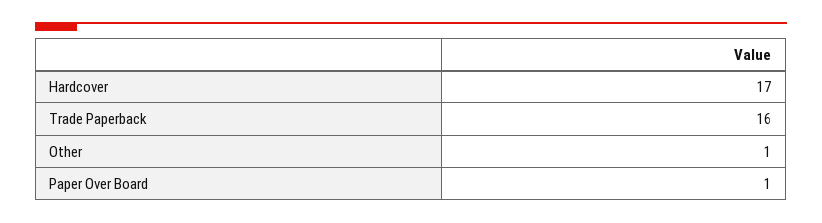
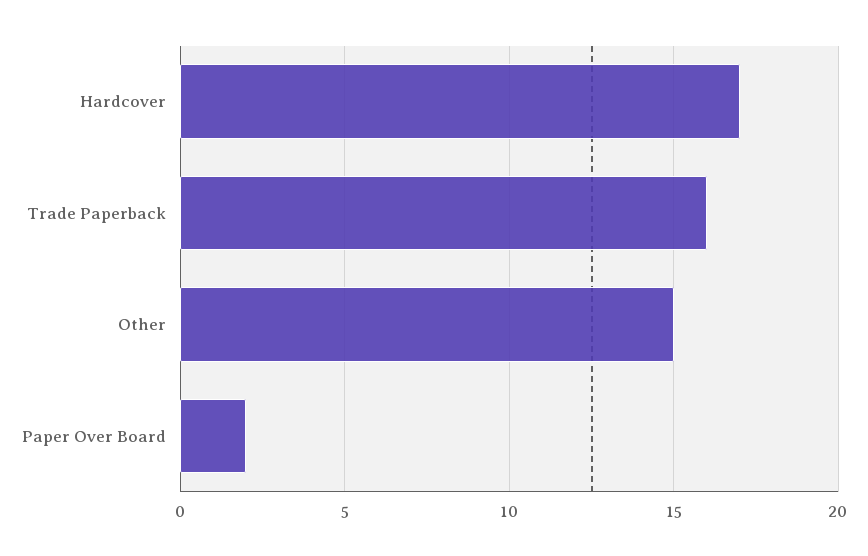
  {
    "Hardcover": 17,
    "Trade Paperback": 16,
-   "Other": 1,
+   "Other": 15,
-   "Paper Over Board": 1
+   "Paper Over Board": 2
  }

